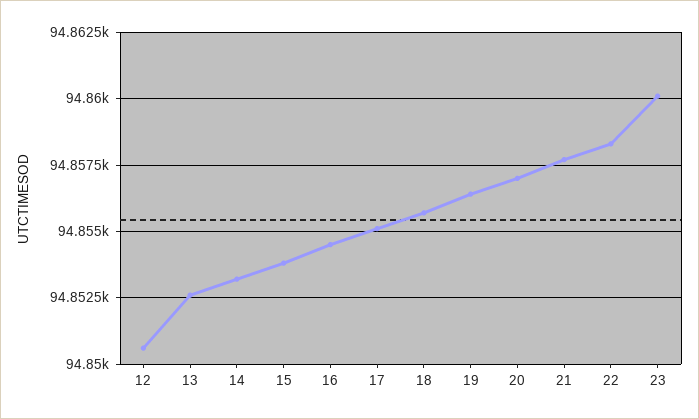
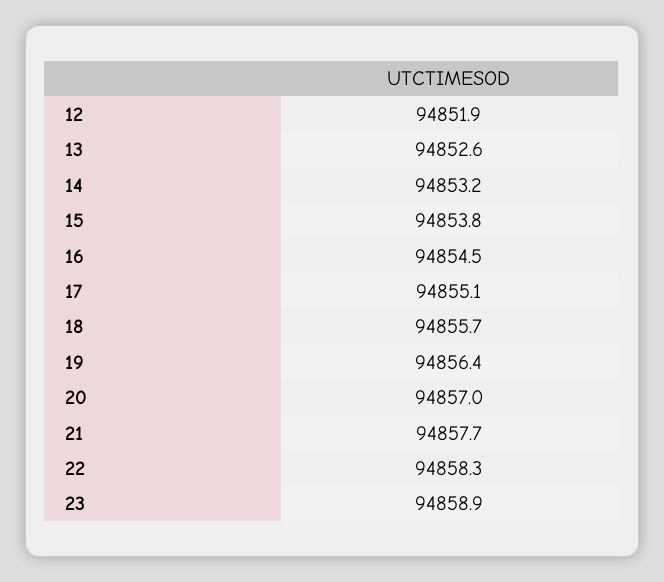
  {
-   "12": 94850.5,
+   "12": 94851.9,
    "13": 94852.6,
    "14": 94853.2,
    "15": 94853.8,
    "16": 94854.5,
    "17": 94855.1,
    "18": 94855.7,
    "19": 94856.4,
    "20": 94857,
    "21": 94857.7,
    "22": 94858.3,
-   "23": 94860
+   "23": 94858.9
  }

